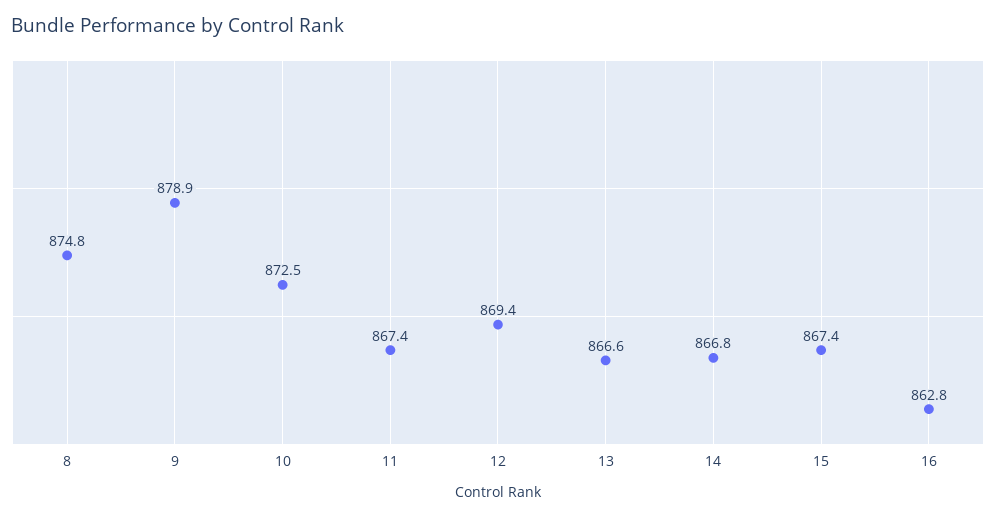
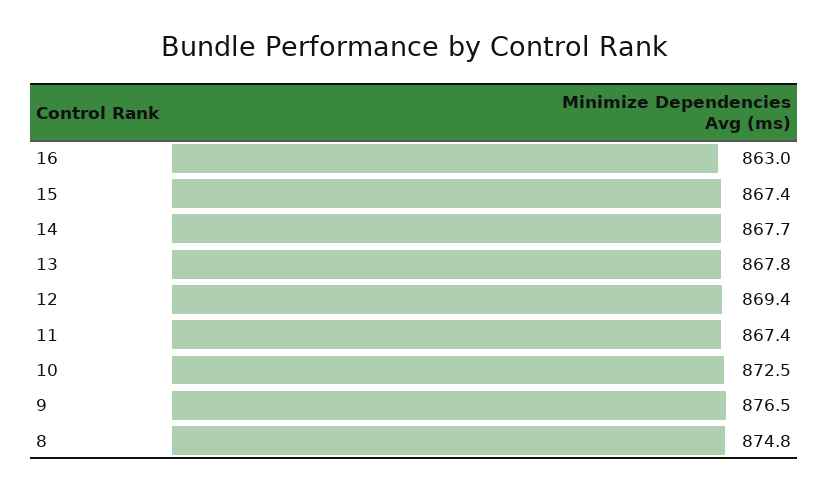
  {
    "8": 874.8,
-   "9": 878.9,
+   "9": 876.5,
    "10": 872.5,
    "11": 867.4,
    "12": 869.4,
-   "13": 866.6,
+   "13": 867.8,
-   "14": 866.8,
+   "14": 867.7,
    "15": 867.4,
-   "16": 862.8
+   "16": 863
  }

